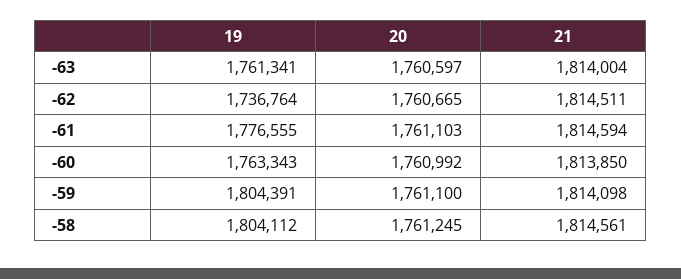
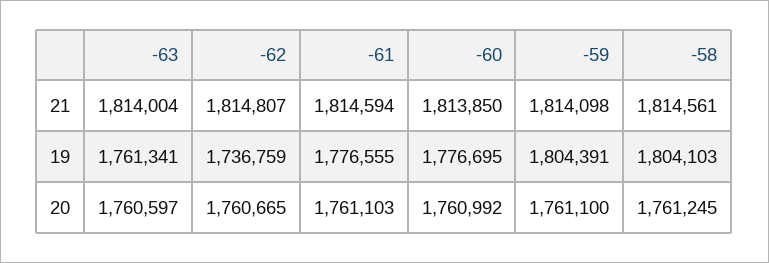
  {
    "19": {
      "-63": 1761341,
-     "-62": 1736764,
+     "-62": 1736759,
      "-61": 1776555,
-     "-60": 1763343,
+     "-60": 1776695,
      "-59": 1804391,
-     "-58": 1804112
+     "-58": 1804103
    },
    "20": {
      "-63": 1760597,
      "-62": 1760665,
      "-61": 1761103,
      "-60": 1760992,
      "-59": 1761100,
      "-58": 1761245
    },
    "21": {
      "-63": 1814004,
-     "-62": 1814511,
+     "-62": 1814807,
      "-61": 1814594,
      "-60": 1813850,
      "-59": 1814098,
      "-58": 1814561
    }
  }

